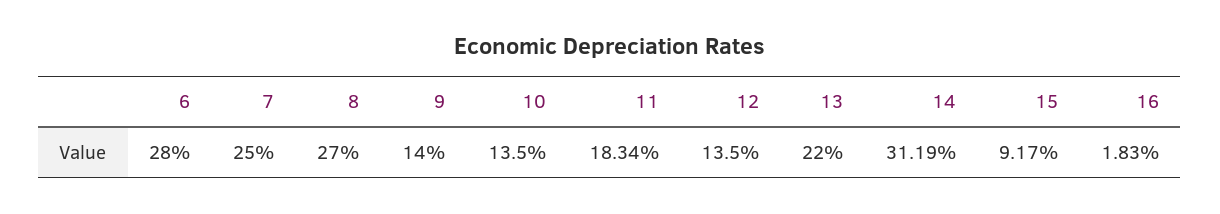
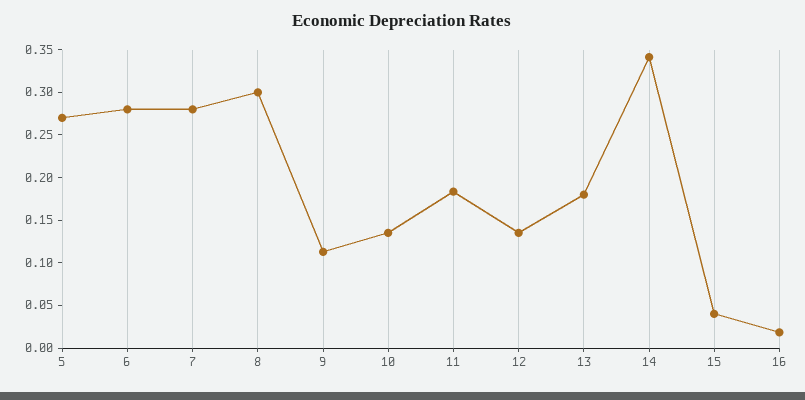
  {
    "6": 0.28,
-   "7": 0.25,
+   "7": 0.28,
-   "8": 0.27,
+   "8": 0.3,
-   "9": 0.14,
+   "9": 0.11,
    "10": 0.135,
    "11": 0.1834,
    "12": 0.135,
-   "13": 0.22,
+   "13": 0.18,
-   "14": 0.3119,
+   "14": 0.34,
-   "15": 0.0917,
+   "15": 0.04,
-   "16": 0.0183
+   "16": 0.0183,
+   "5": 0.27
  }

